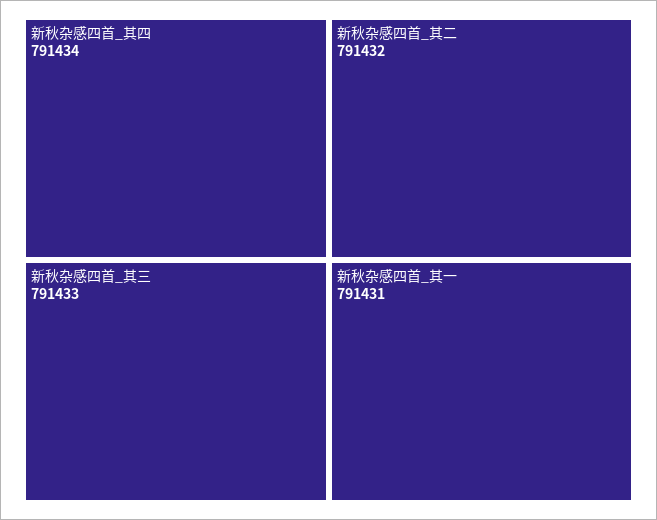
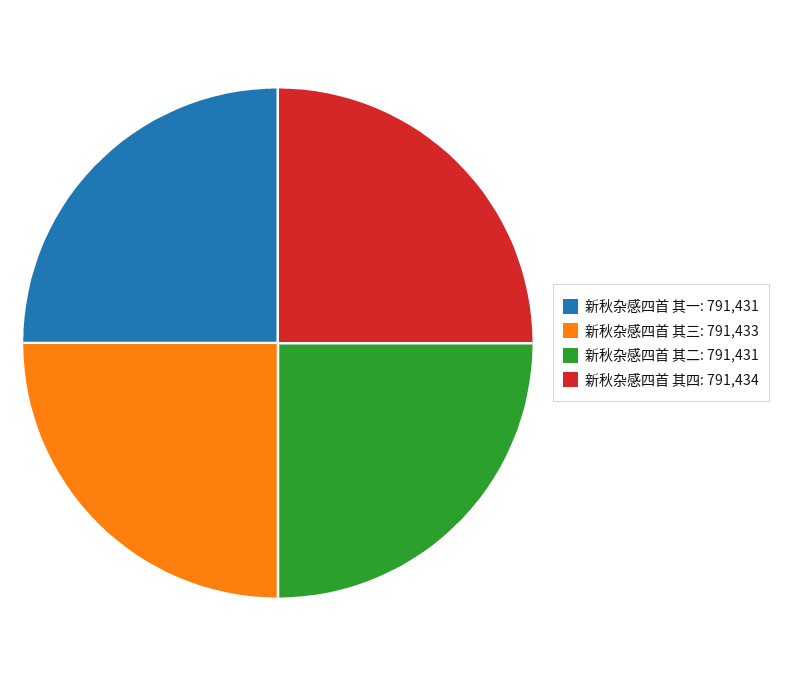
  {
    "新秋杂感四首_其四": 791434,
    "新秋杂感四首_其三": 791433,
-   "新秋杂感四首_其二": 791432,
+   "新秋杂感四首_其二": 791431,
    "新秋杂感四首_其一": 791431
  }

